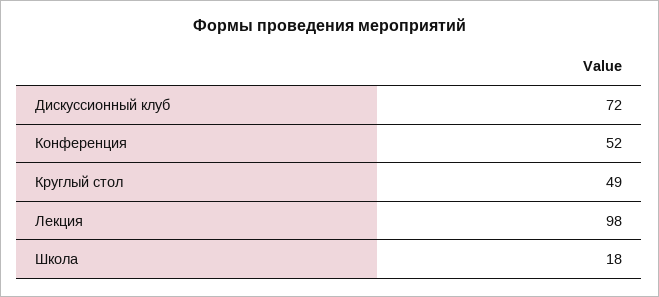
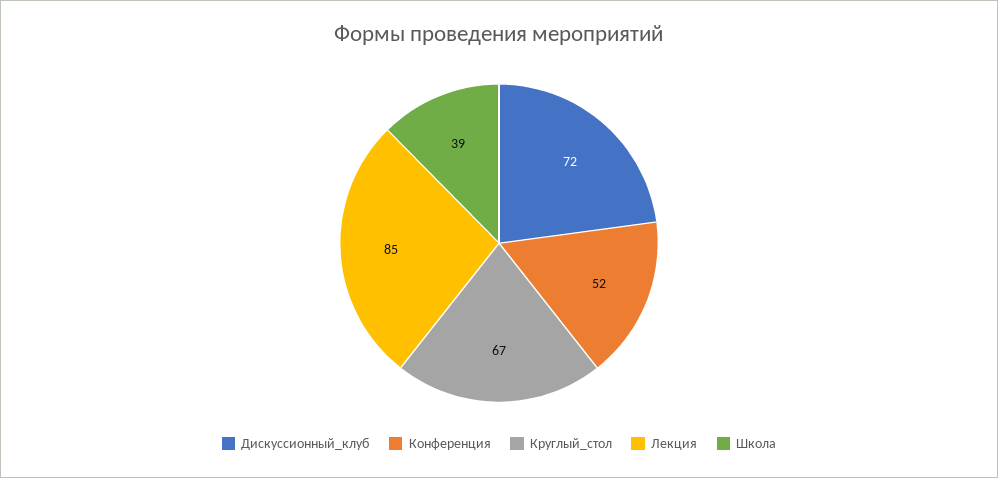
  {
    "Дискуссионный клуб": 72,
    "Конференция": 52,
-   "Круглый стол": 49,
+   "Круглый стол": 67,
-   "Лекция": 98,
+   "Лекция": 85,
-   "Школа": 18
+   "Школа": 39
  }

